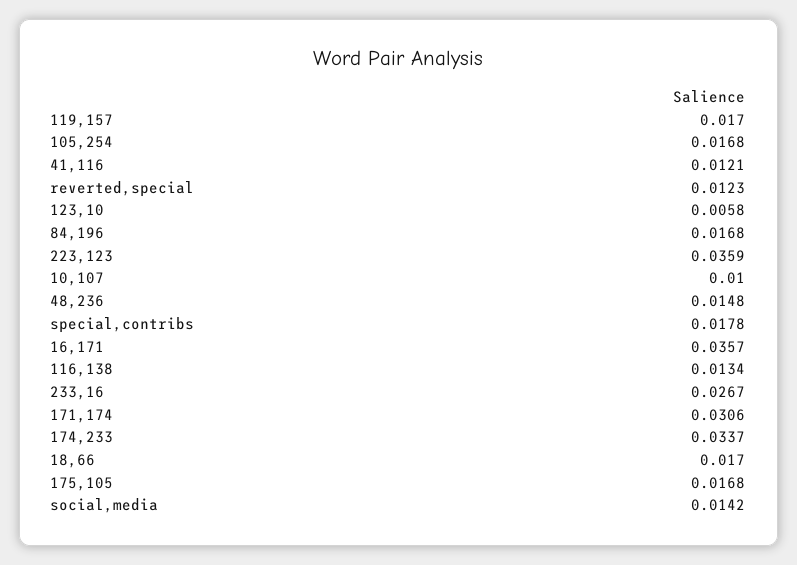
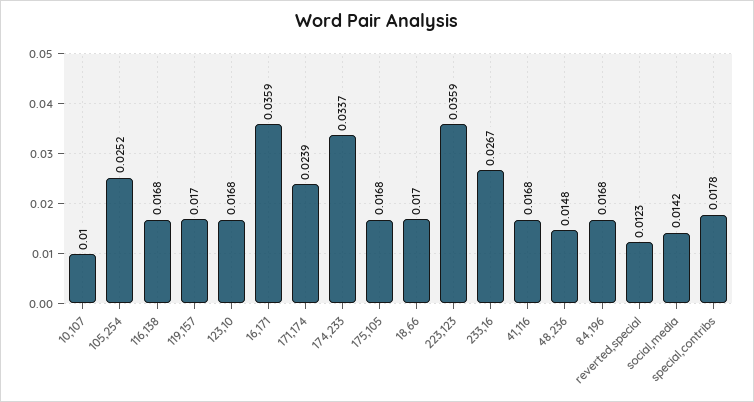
  {
    "119,157": 0.017,
-   "105,254": 0.0168,
+   "105,254": 0.0252,
-   "41,116": 0.0121,
+   "41,116": 0.0168,
    "reverted,special": 0.0123,
-   "123,10": 0.0058,
+   "123,10": 0.0168,
    "84,196": 0.0168,
    "223,123": 0.0359,
    "10,107": 0.01,
    "48,236": 0.0148,
    "special,contribs": 0.0178,
-   "16,171": 0.0357,
+   "16,171": 0.0359,
-   "116,138": 0.0134,
+   "116,138": 0.0168,
    "233,16": 0.0267,
-   "171,174": 0.0306,
+   "171,174": 0.0239,
    "174,233": 0.0337,
    "18,66": 0.017,
    "175,105": 0.0168,
    "social,media": 0.0142
  }

